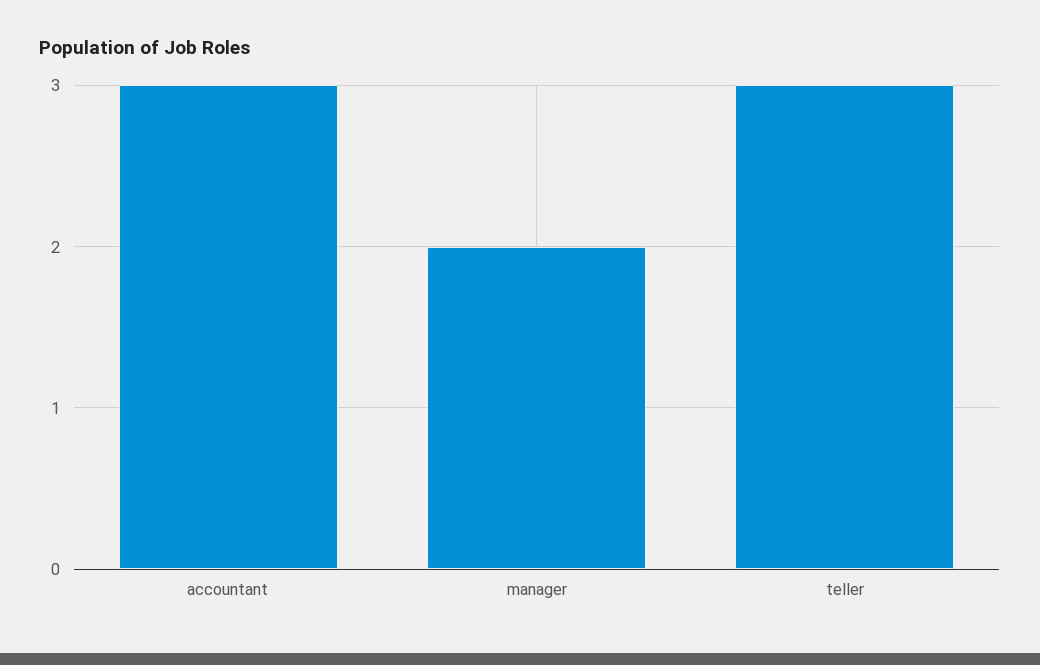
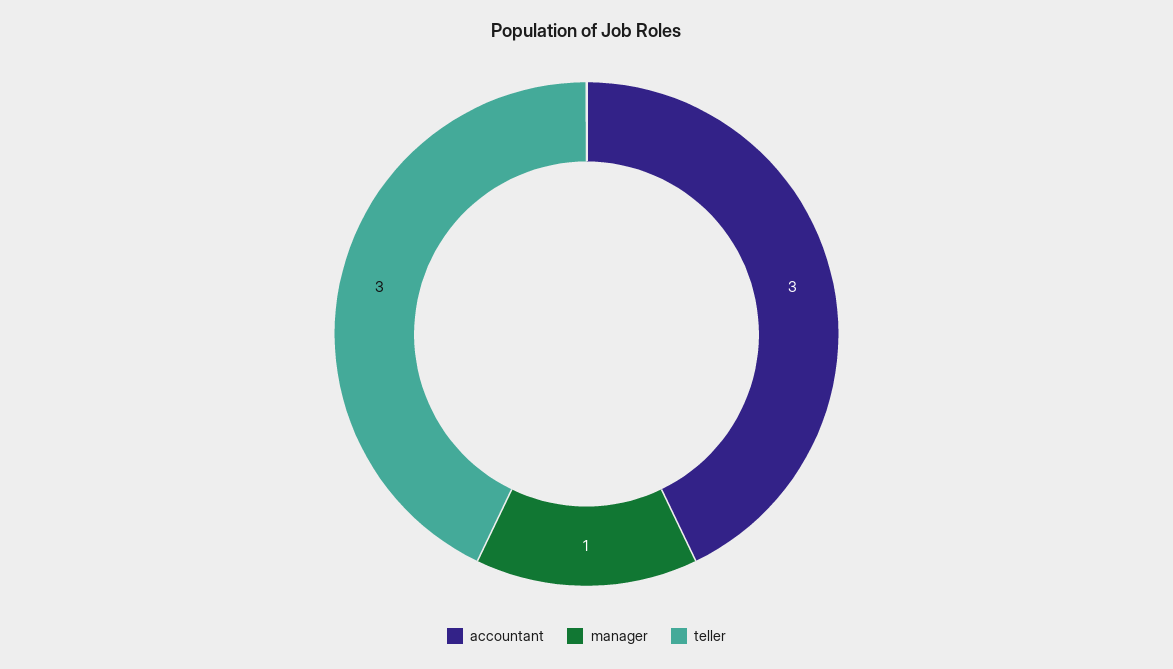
  {
    "accountant": 3,
-   "manager": 2,
+   "manager": 1,
    "teller": 3
  }

